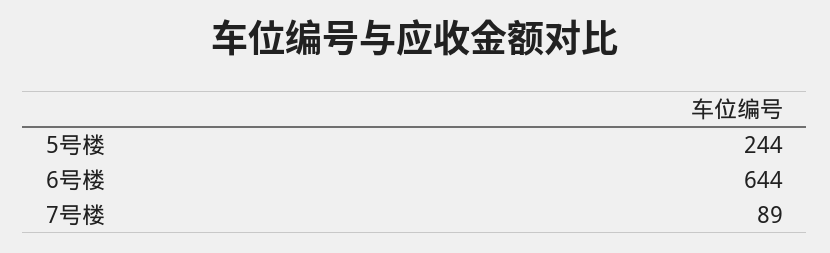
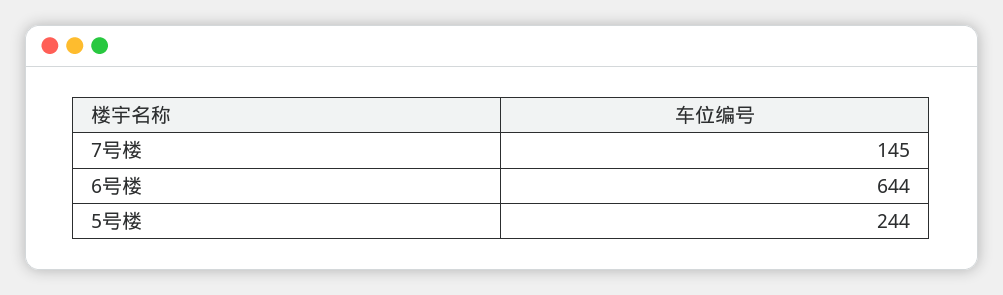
  {
    "5号楼": 244,
    "6号楼": 644,
-   "7号楼": 89
+   "7号楼": 145
  }

